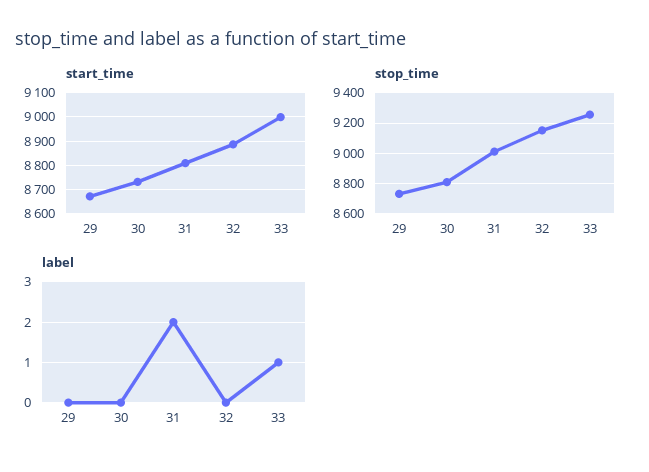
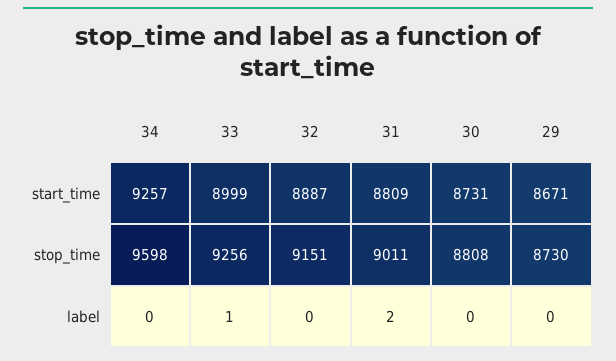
  {
    "start_time": {
      "29": 8671,
      "30": 8731,
      "31": 8809,
      "32": 8887,
-     "33": 8999
+     "33": 8999,
+     "34": 9257
    },
    "stop_time": {
      "29": 8730,
      "30": 8808,
      "31": 9011,
      "32": 9151,
-     "33": 9256
+     "33": 9256,
+     "34": 9598
    },
    "label": {
      "29": 0,
      "30": 0,
      "31": 2,
      "32": 0,
-     "33": 1
+     "33": 1,
+     "34": 0
    }
  }

